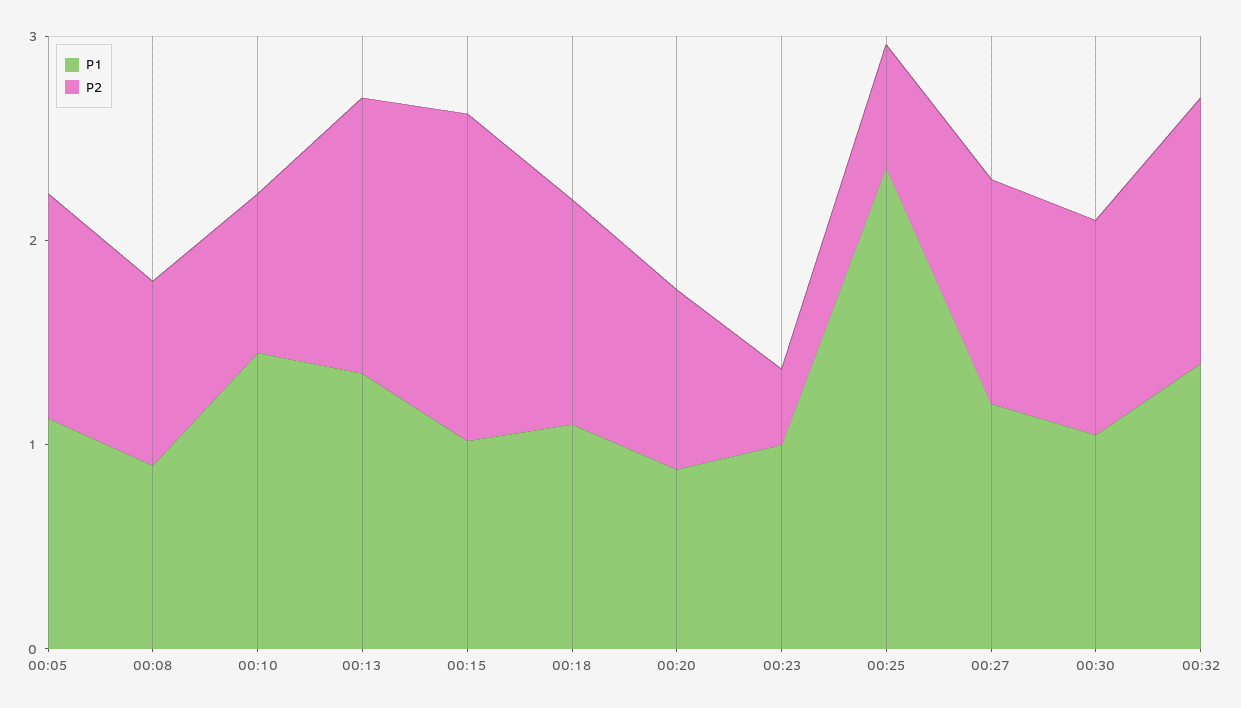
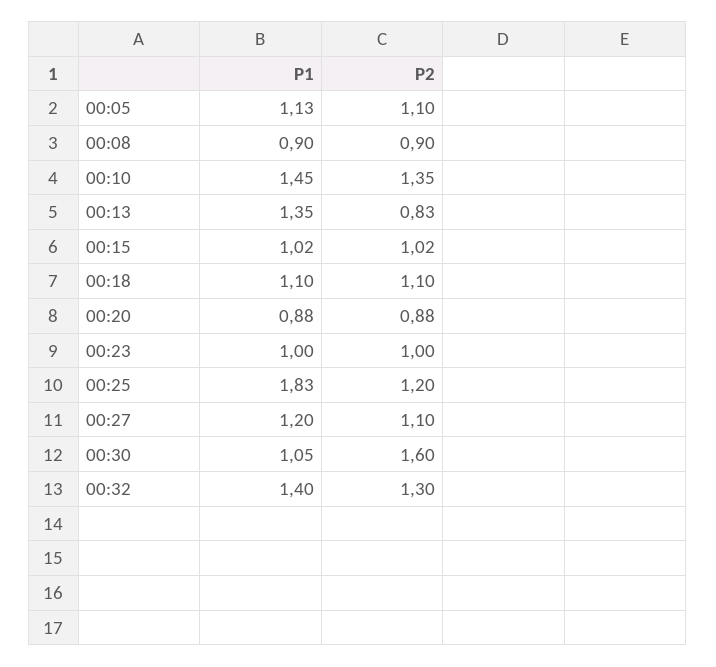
  {
    "P1": {
      "00:05": 1.13,
      "00:08": 0.9,
      "00:10": 1.45,
      "00:13": 1.35,
      "00:15": 1.02,
      "00:18": 1.1,
      "00:20": 0.88,
      "00:23": 1,
-     "00:25": 2.4,
+     "00:25": 1.83,
      "00:27": 1.2,
      "00:30": 1.05,
      "00:32": 1.4
    },
    "P2": {
      "00:05": 1.1,
      "00:08": 0.9,
-     "00:10": 0.8,
+     "00:10": 1.35,
-     "00:13": 1.4,
+     "00:13": 0.83,
-     "00:15": 1.6,
+     "00:15": 1.02,
      "00:18": 1.1,
      "00:20": 0.88,
-     "00:23": 0.4,
+     "00:23": 1,
-     "00:25": 0.6,
+     "00:25": 1.2,
      "00:27": 1.1,
-     "00:30": 1,
+     "00:30": 1.6,
      "00:32": 1.3
    }
  }

